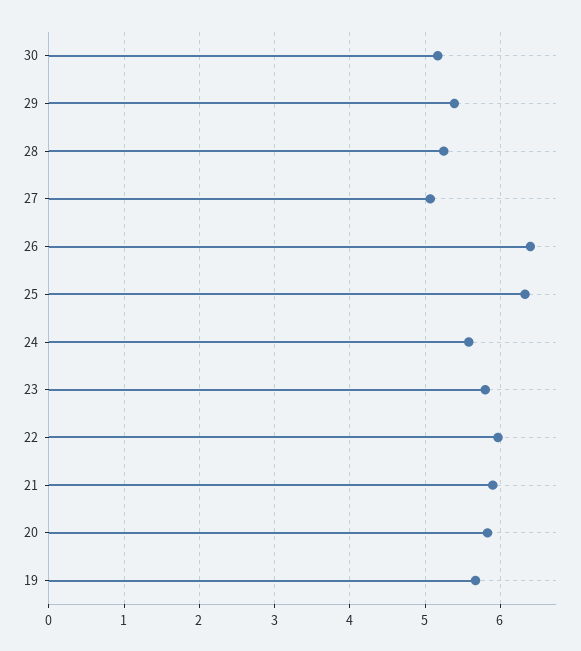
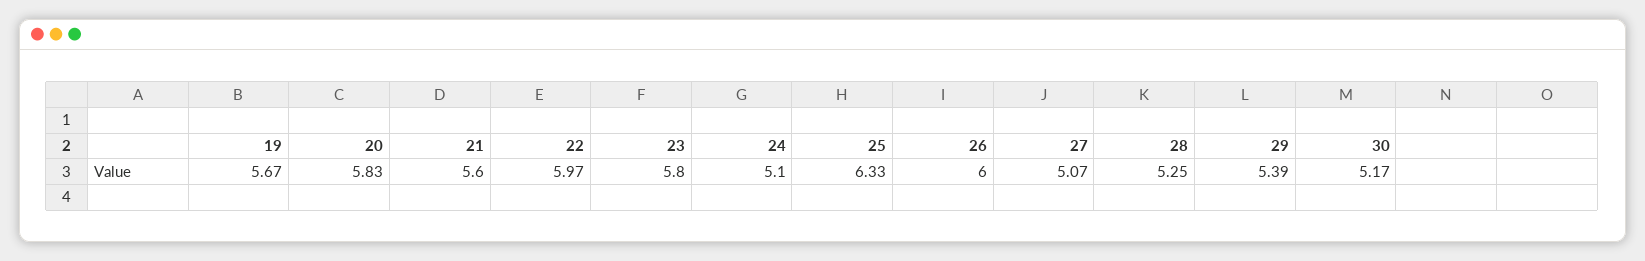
  {
    "30": 5.17,
    "29": 5.39,
    "28": 5.25,
    "27": 5.07,
-   "26": 6.4,
+   "26": 6,
    "25": 6.33,
-   "24": 5.6,
+   "24": 5.1,
    "23": 5.8,
    "22": 5.97,
-   "21": 5.9,
+   "21": 5.6,
    "20": 5.83,
    "19": 5.67
  }

